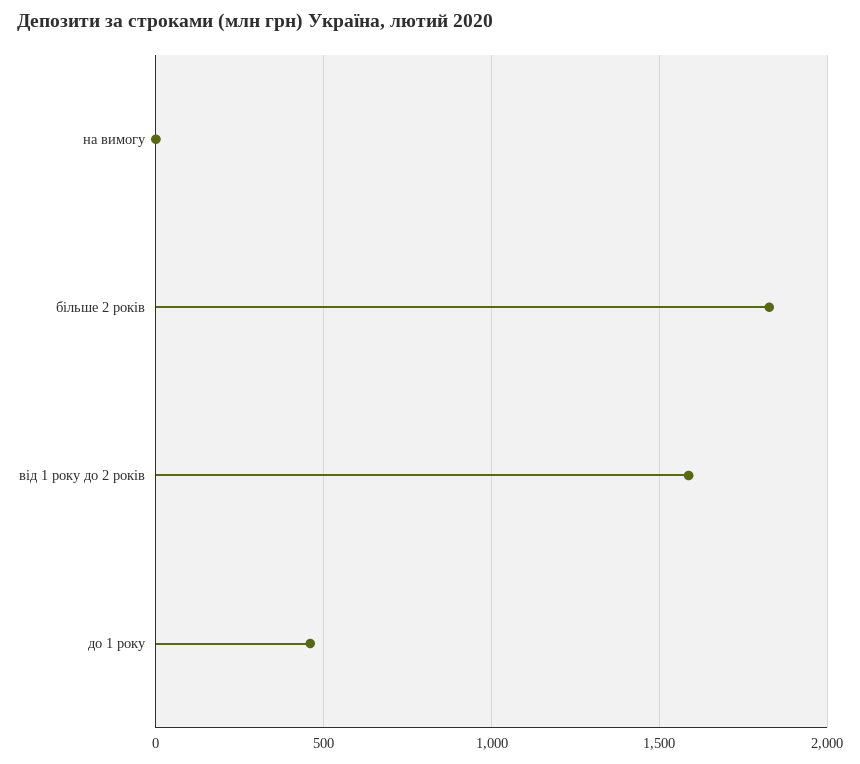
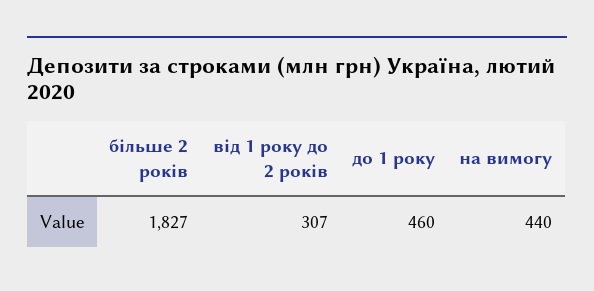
  {
-   "на вимогу": 0,
+   "на вимогу": 440,
    "більше 2 років": 1827,
-   "від 1 року до 2 років": 1600,
+   "від 1 року до 2 років": 307,
    "до 1 року": 460
  }

